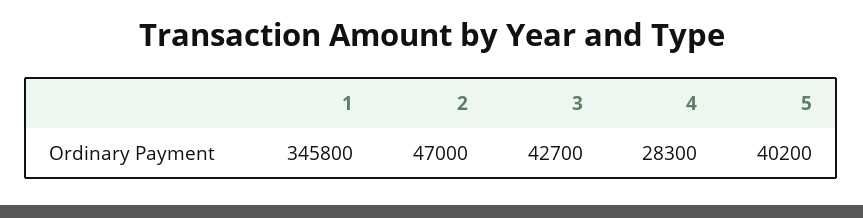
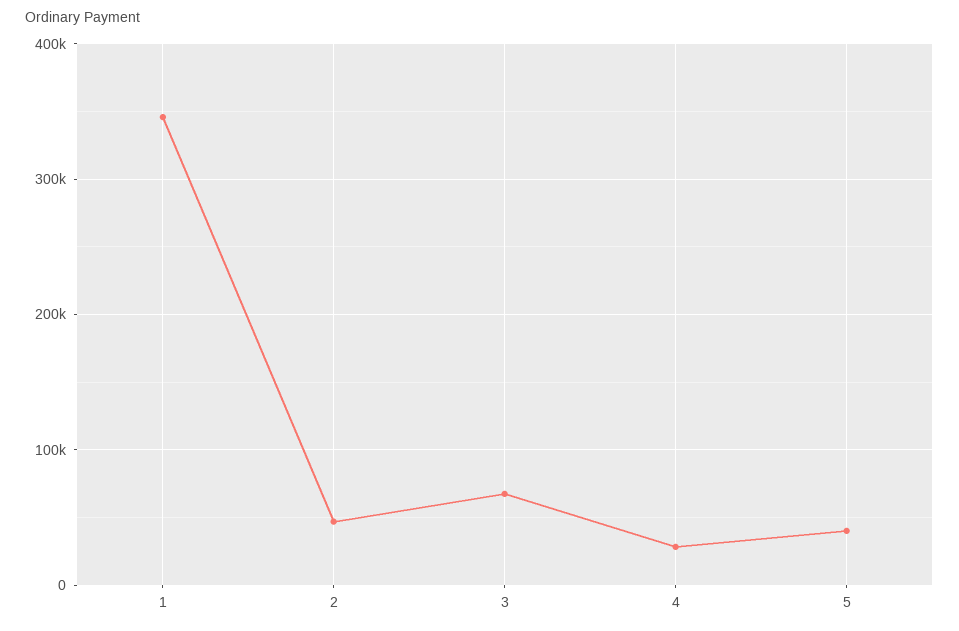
  {
    "1": 345800,
    "2": 47000,
-   "3": 42700,
+   "3": 70000,
    "4": 28300,
    "5": 40200
  }

